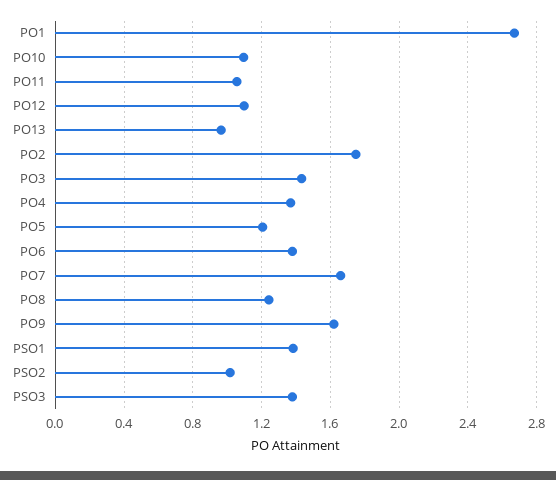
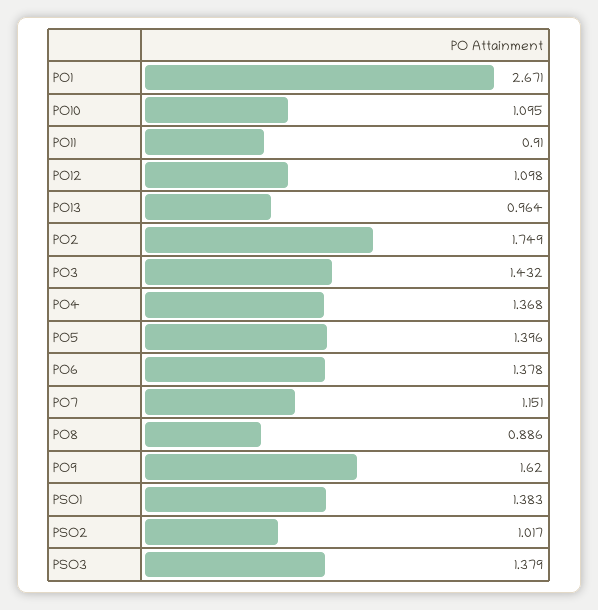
  {
    "PO1": 2.671,
    "PO10": 1.095,
-   "PO11": 1.05,
+   "PO11": 0.91,
    "PO12": 1.098,
    "PO13": 0.964,
    "PO2": 1.749,
    "PO3": 1.432,
    "PO4": 1.368,
-   "PO5": 1.2,
+   "PO5": 1.396,
    "PO6": 1.378,
-   "PO7": 1.65,
+   "PO7": 1.151,
-   "PO8": 1.25,
+   "PO8": 0.886,
    "PO9": 1.62,
    "PSO1": 1.383,
    "PSO2": 1.017,
    "PSO3": 1.379
  }

